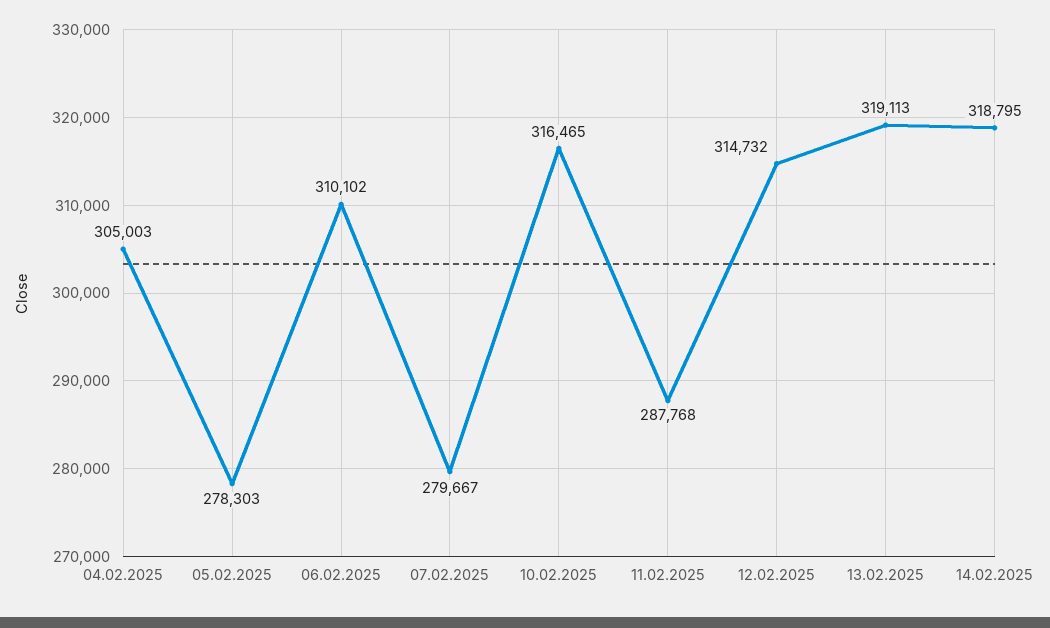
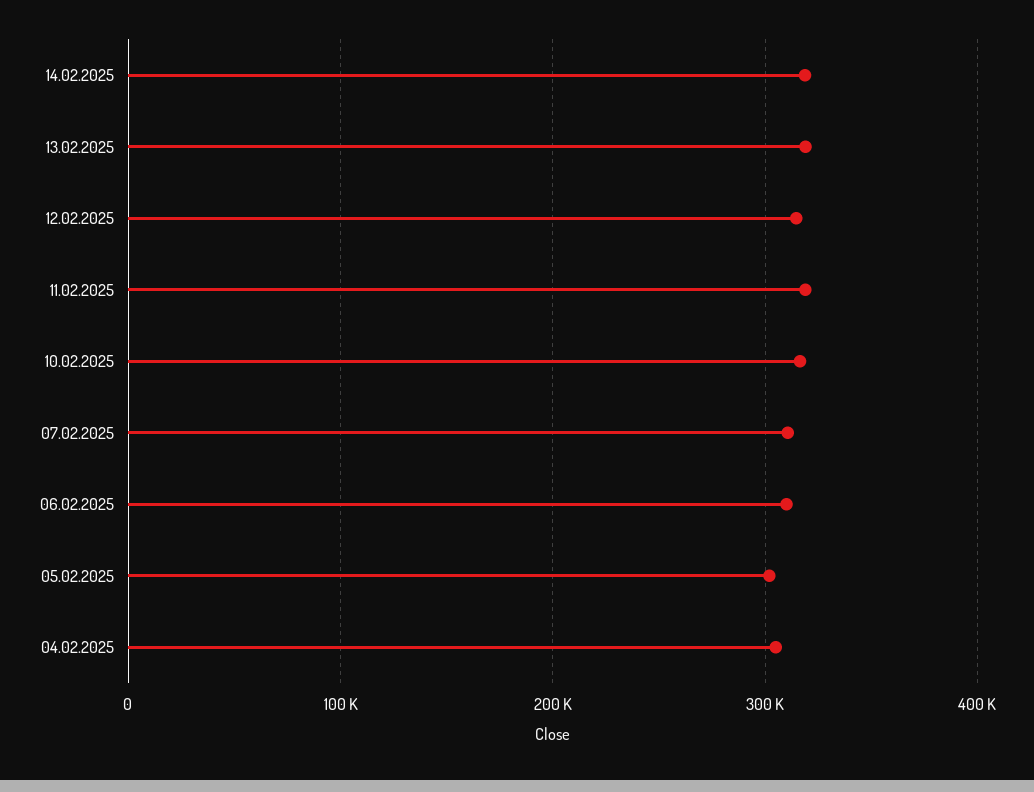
  {
    "04.02.2025": 305003,
-   "05.02.2025": 278303,
+   "05.02.2025": 300000,
    "06.02.2025": 310102,
-   "07.02.2025": 279667,
+   "07.02.2025": 310000,
    "10.02.2025": 316465,
-   "11.02.2025": 287768,
+   "11.02.2025": 320000,
    "12.02.2025": 314732,
    "13.02.2025": 319113,
    "14.02.2025": 318795
  }

